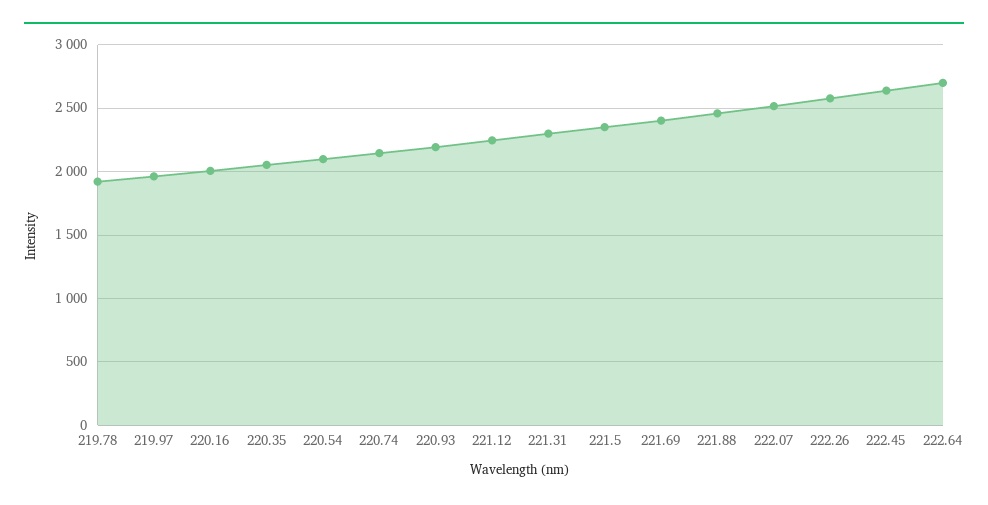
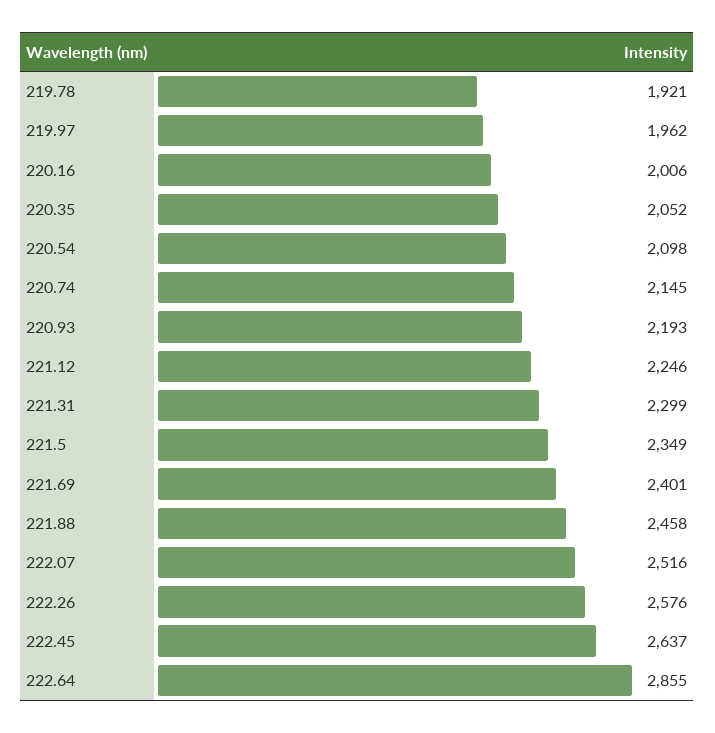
  {
    "219.78": 1921,
    "219.97": 1962,
    "220.16": 2006,
    "220.35": 2052,
    "220.54": 2098,
    "220.74": 2145,
    "220.93": 2193,
    "221.12": 2246,
    "221.31": 2299,
    "221.5": 2349,
    "221.69": 2401,
    "221.88": 2458,
    "222.07": 2516,
    "222.26": 2576,
    "222.45": 2637,
-   "222.64": 2700
+   "222.64": 2855
  }

